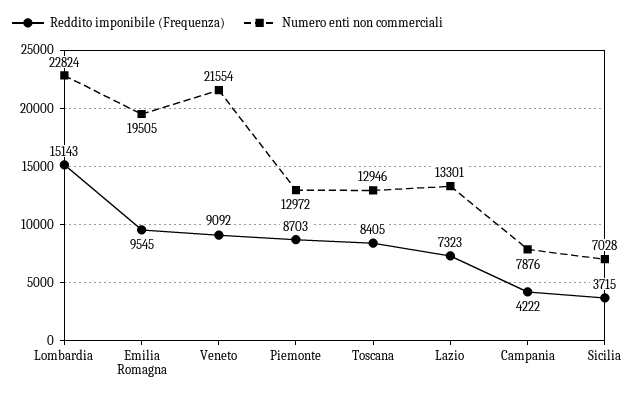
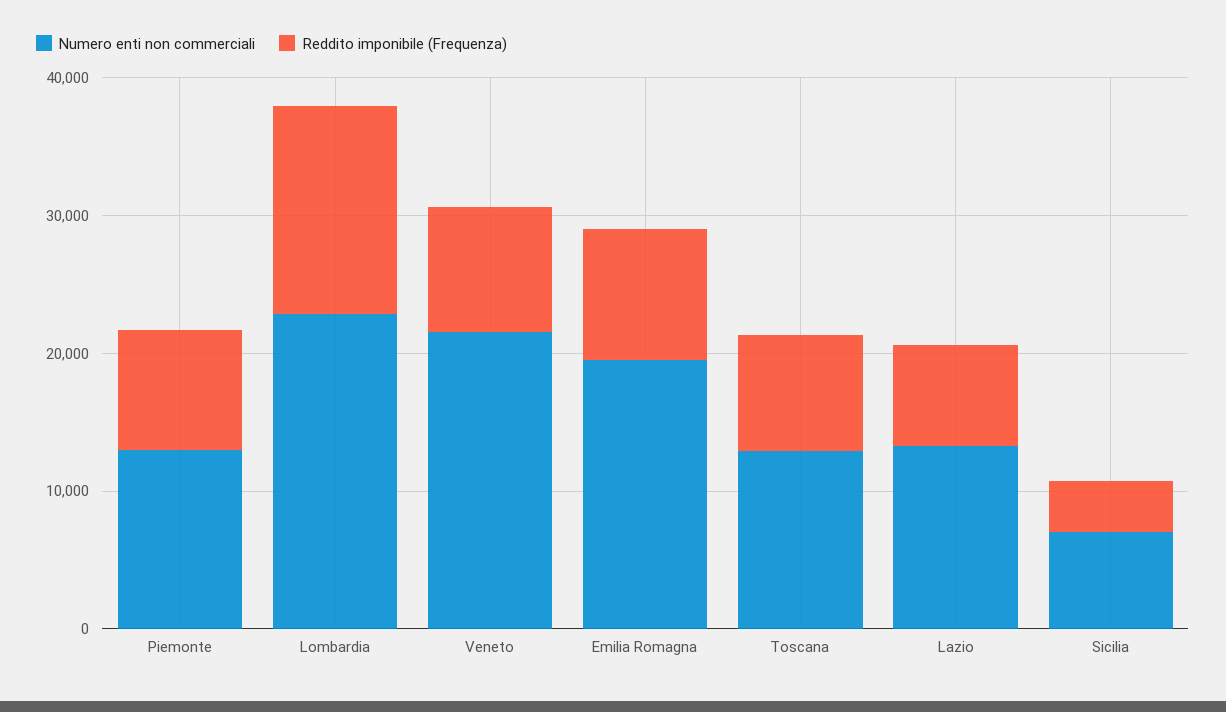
  {
    "Reddito imponibile (Frequenza)": {
      "Lombardia": 15143,
      "Emilia Romagna": 9545,
      "Veneto": 9092,
      "Piemonte": 8703,
      "Toscana": 8405,
      "Lazio": 7323,
-     "Campania": 4222,
      "Sicilia": 3715
    },
    "Numero enti non commerciali": {
      "Lombardia": 22824,
      "Emilia Romagna": 19505,
      "Veneto": 21554,
      "Piemonte": 12972,
      "Toscana": 12946,
      "Lazio": 13301,
-     "Campania": 7876,
      "Sicilia": 7028
    }
  }

